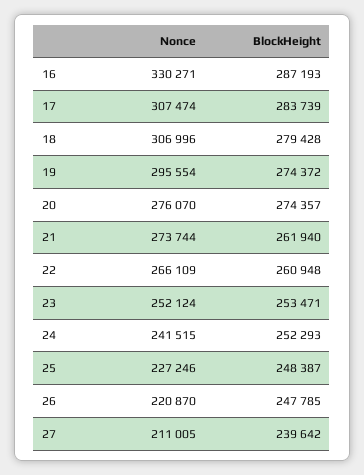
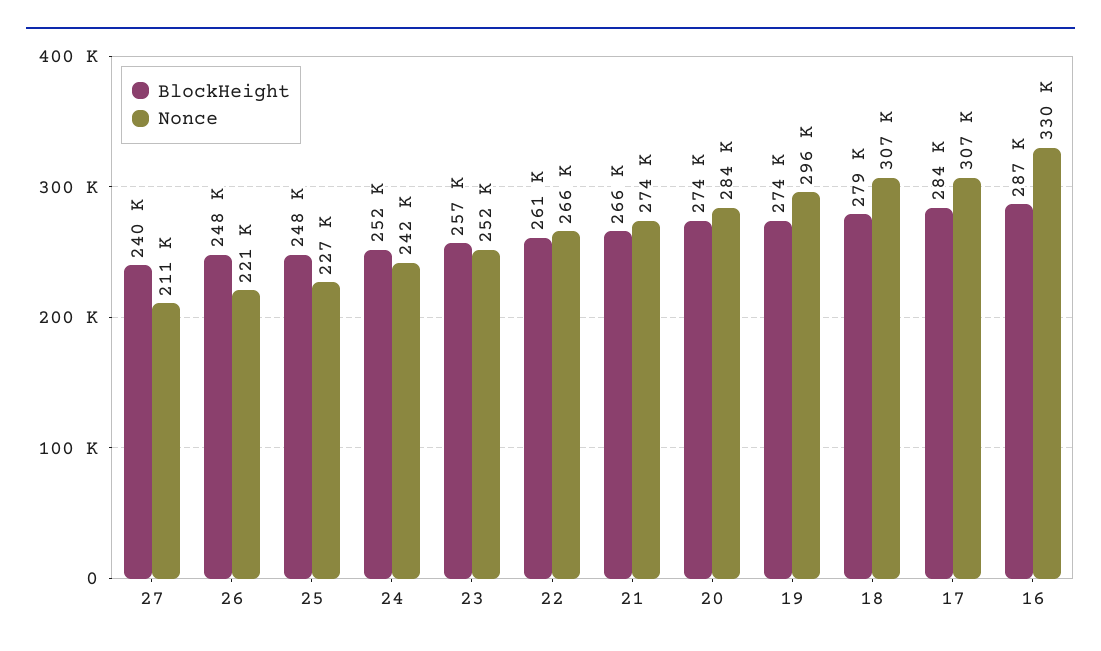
  {
    "Nonce": {
      "16": 330271,
      "17": 307474,
      "18": 306996,
      "19": 295554,
-     "20": 276070,
+     "20": 284000,
      "21": 273744,
      "22": 266109,
      "23": 252124,
      "24": 241515,
      "25": 227246,
      "26": 220870,
      "27": 211005
    },
    "BlockHeight": {
      "16": 287193,
      "17": 283739,
      "18": 279428,
      "19": 274372,
      "20": 274357,
-     "21": 261940,
+     "21": 266000,
      "22": 260948,
-     "23": 253471,
+     "23": 257000,
      "24": 252293,
      "25": 248387,
      "26": 247785,
      "27": 239642
    }
  }

